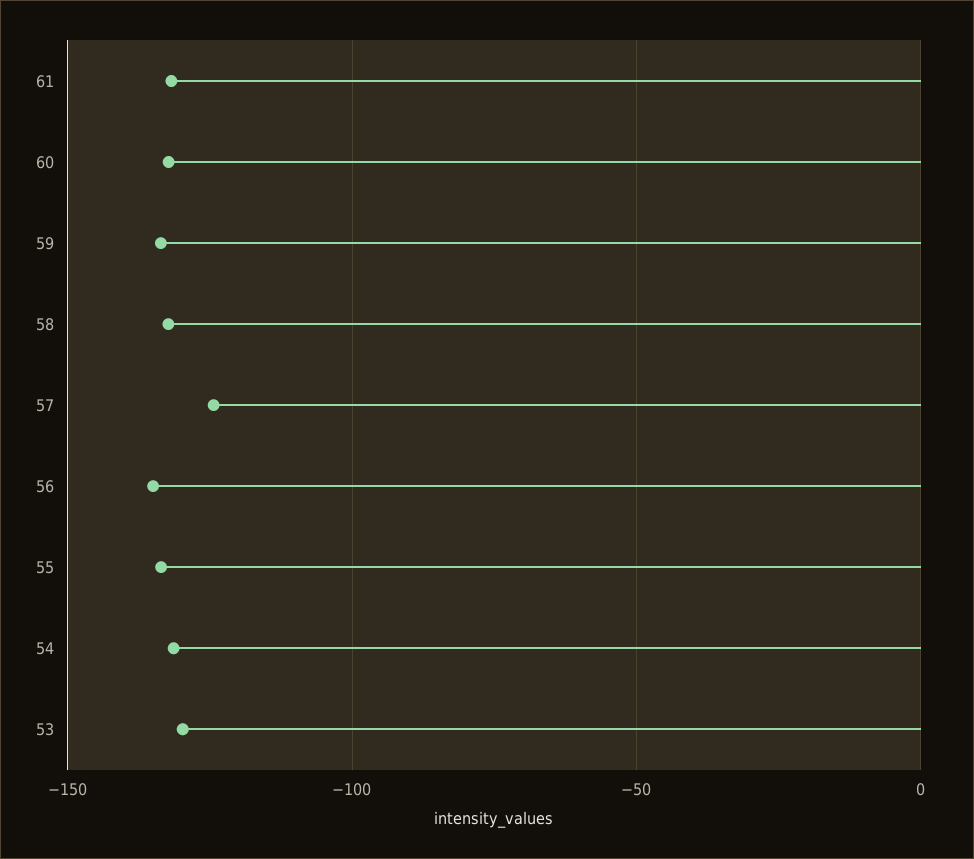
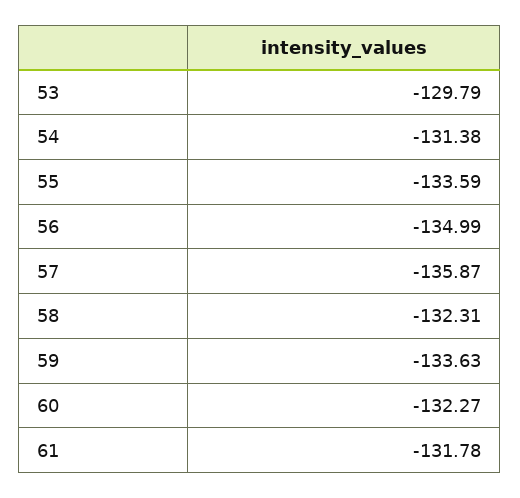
  {
    "61": -131.78,
    "60": -132.27,
    "59": -133.63,
    "58": -132.31,
-   "57": -125,
+   "57": -135.87,
    "56": -134.99,
    "55": -133.59,
    "54": -131.38,
    "53": -129.79
  }

